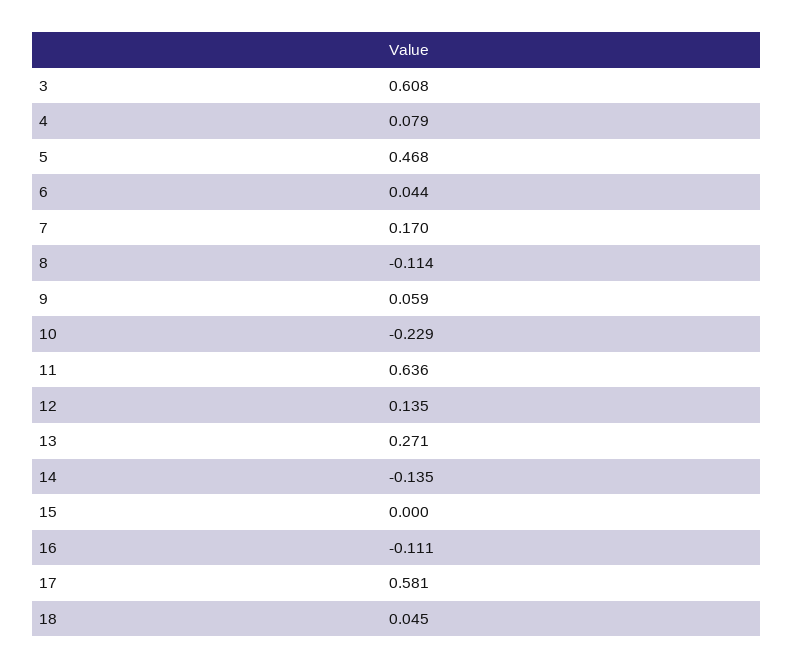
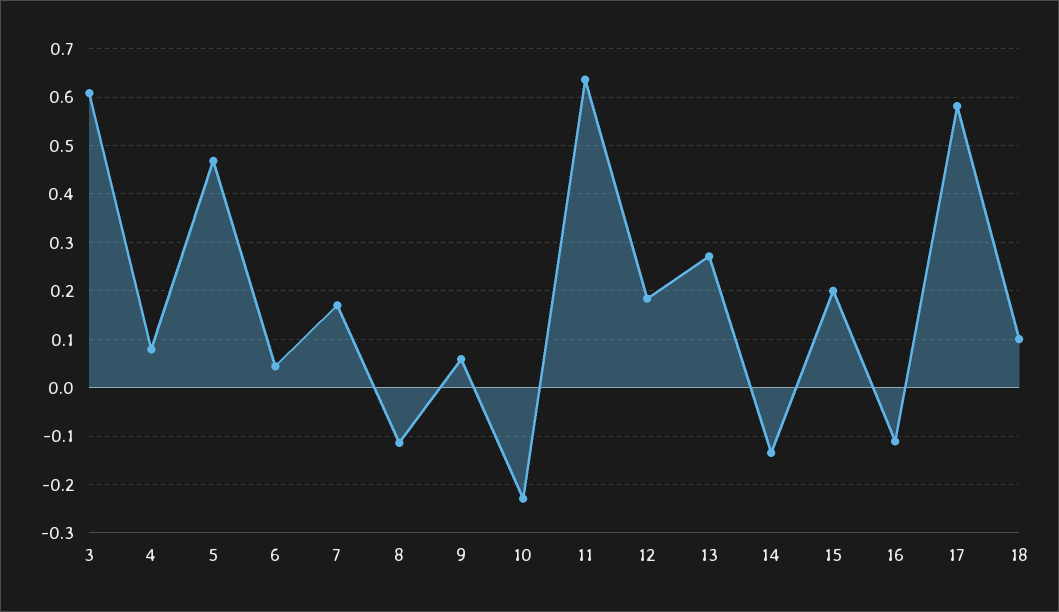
  {
    "3": 0.608,
    "4": 0.079,
    "5": 0.468,
    "6": 0.044,
    "7": 0.17,
    "8": -0.114,
    "9": 0.059,
    "10": -0.229,
    "11": 0.636,
-   "12": 0.135,
+   "12": 0.18,
    "13": 0.271,
    "14": -0.135,
-   "15": 0,
+   "15": 0.2,
    "16": -0.111,
    "17": 0.581,
-   "18": 0.045
+   "18": 0.1
  }

